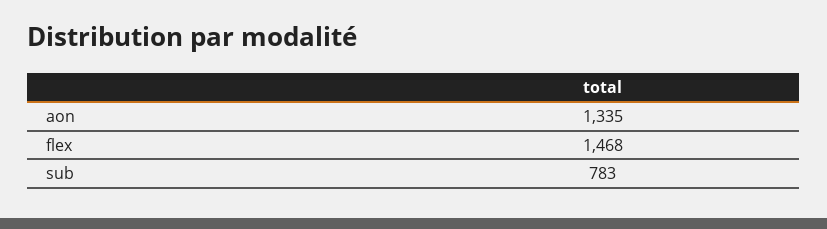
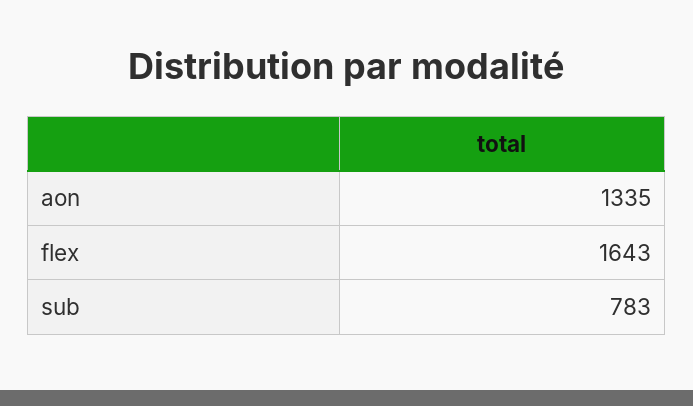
  {
    "aon": 1335,
-   "flex": 1468,
+   "flex": 1643,
    "sub": 783
  }

